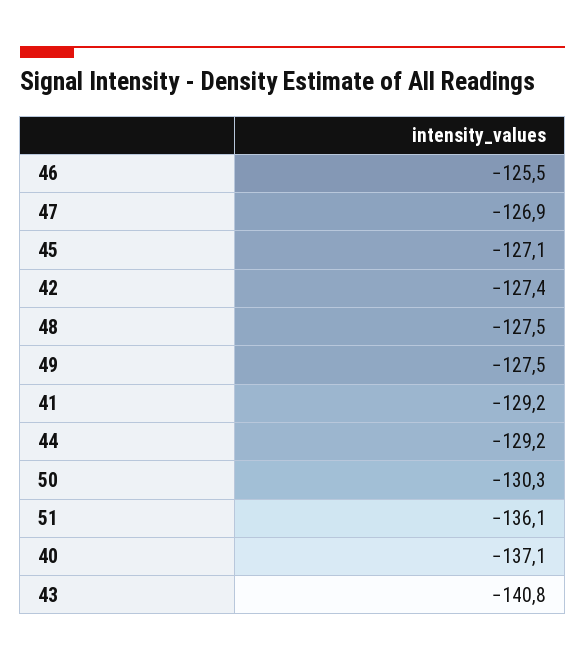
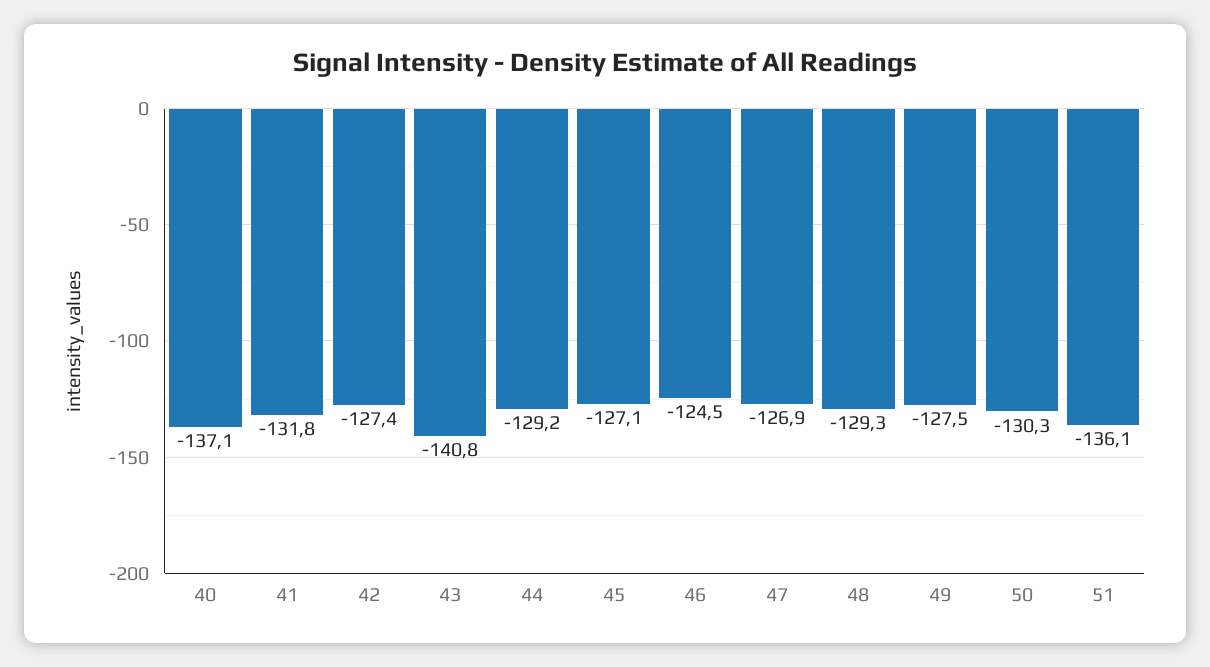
  {
-   "46": -125.5,
+   "46": -124.5,
    "47": -126.9,
    "45": -127.1,
    "42": -127.4,
-   "48": -127.5,
+   "48": -129.3,
    "49": -127.5,
-   "41": -129.2,
+   "41": -131.8,
    "44": -129.2,
    "50": -130.3,
    "51": -136.1,
    "40": -137.1,
    "43": -140.8
  }

